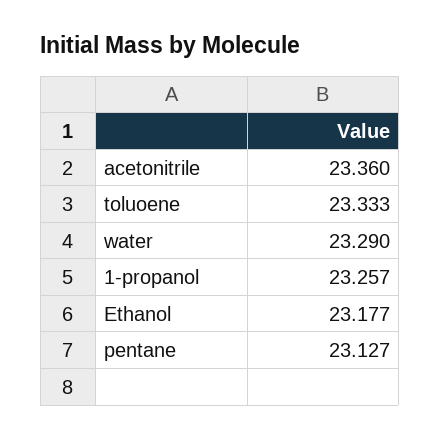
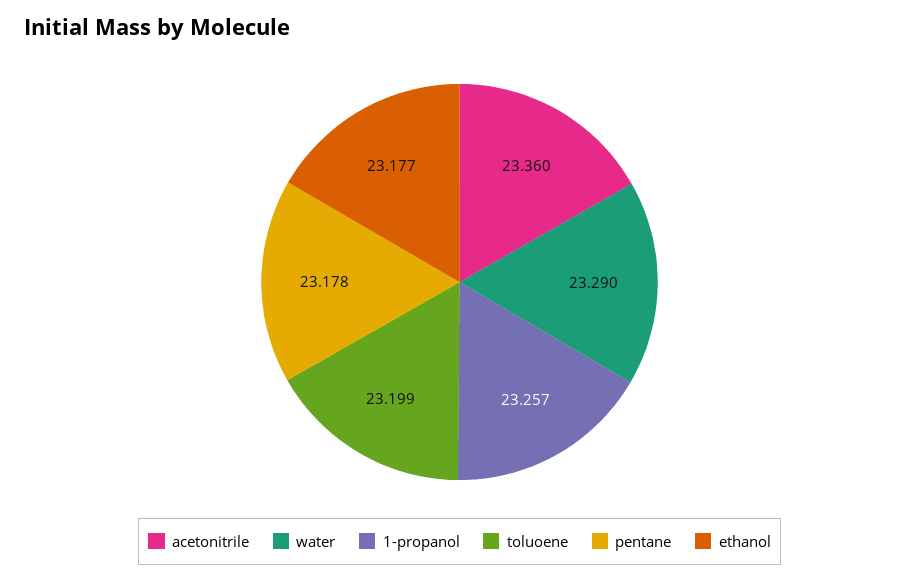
  {
    "acetonitrile": 23.36,
-   "toluoene": 23.333,
+   "toluoene": 23.199,
    "water": 23.29,
    "1-propanol": 23.257,
    "Ethanol": 23.177,
-   "pentane": 23.127
+   "pentane": 23.178
  }

